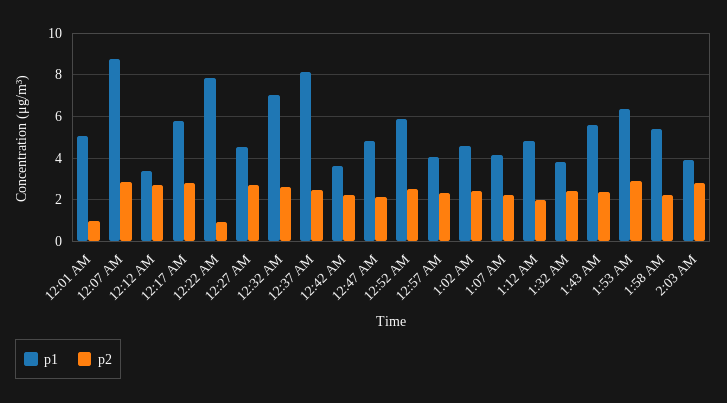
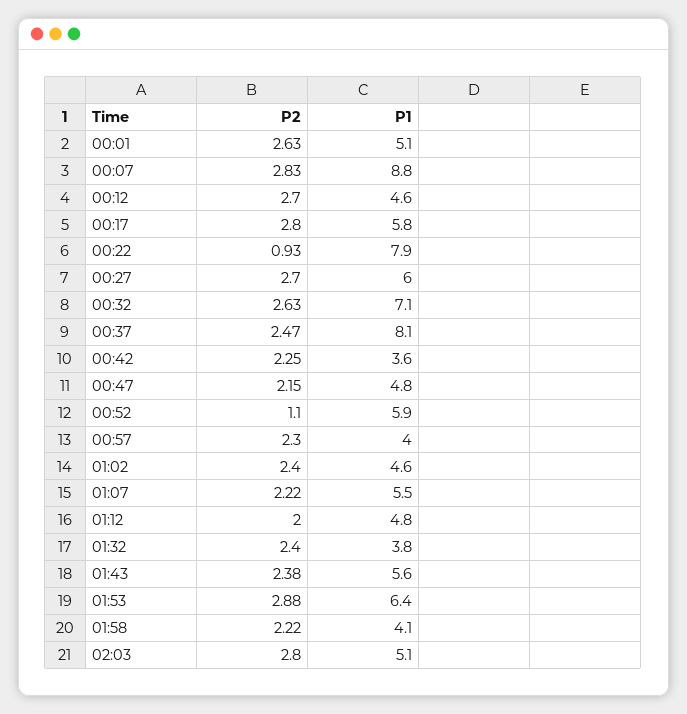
  {
    "p1": {
      "12:01 AM": 5.1,
      "12:07 AM": 8.8,
-     "12:12 AM": 3.5,
+     "12:12 AM": 4.6,
      "12:17 AM": 5.8,
      "12:22 AM": 7.9,
-     "12:27 AM": 4.5,
+     "12:27 AM": 6,
      "12:32 AM": 7.1,
      "12:37 AM": 8.1,
      "12:42 AM": 3.6,
      "12:47 AM": 4.8,
      "12:52 AM": 5.9,
      "12:57 AM": 4,
      "1:02 AM": 4.6,
-     "1:07 AM": 4,
+     "1:07 AM": 5.5,
      "1:12 AM": 4.8,
      "1:32 AM": 3.8,
      "1:43 AM": 5.6,
      "1:53 AM": 6.4,
-     "1:58 AM": 5.5,
+     "1:58 AM": 4.1,
-     "2:03 AM": 4
+     "2:03 AM": 5.1
    },
    "p2": {
-     "12:01 AM": 1,
+     "12:01 AM": 2.63,
      "12:07 AM": 2.83,
      "12:12 AM": 2.7,
      "12:17 AM": 2.8,
      "12:22 AM": 0.93,
      "12:27 AM": 2.7,
      "12:32 AM": 2.63,
      "12:37 AM": 2.47,
      "12:42 AM": 2.25,
      "12:47 AM": 2.15,
-     "12:52 AM": 2.5,
+     "12:52 AM": 1.1,
      "12:57 AM": 2.3,
      "1:02 AM": 2.4,
      "1:07 AM": 2.22,
      "1:12 AM": 2,
      "1:32 AM": 2.4,
      "1:43 AM": 2.38,
      "1:53 AM": 2.88,
      "1:58 AM": 2.22,
      "2:03 AM": 2.8
    }
  }

